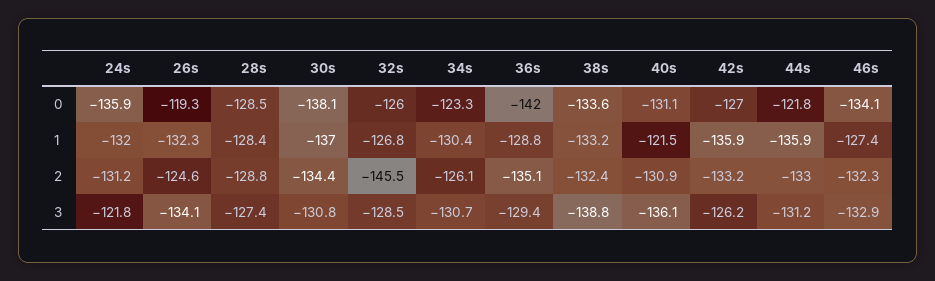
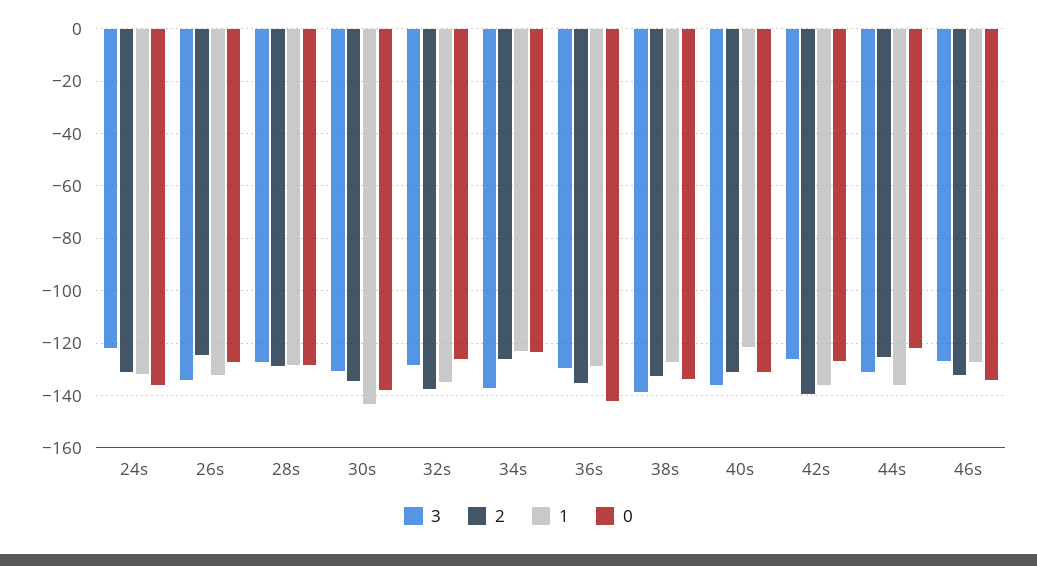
  {
    "0": {
      "24s": -135.9,
-     "26s": -119.3,
+     "26s": -127.5,
      "28s": -128.5,
      "30s": -138.1,
      "32s": -126,
      "34s": -123.3,
      "36s": -142,
      "38s": -133.6,
      "40s": -131.1,
      "42s": -127,
      "44s": -121.8,
      "46s": -134.1
    },
    "1": {
      "24s": -132,
      "26s": -132.3,
      "28s": -128.4,
-     "30s": -137,
+     "30s": -142.5,
-     "32s": -126.8,
+     "32s": -135,
-     "34s": -130.4,
+     "34s": -122.5,
      "36s": -128.8,
-     "38s": -133.2,
+     "38s": -127.5,
      "40s": -121.5,
      "42s": -135.9,
      "44s": -135.9,
      "46s": -127.4
    },
    "2": {
      "24s": -131.2,
      "26s": -124.6,
      "28s": -128.8,
      "30s": -134.4,
-     "32s": -145.5,
+     "32s": -137.5,
      "34s": -126.1,
      "36s": -135.1,
      "38s": -132.4,
      "40s": -130.9,
-     "42s": -133.2,
+     "42s": -140,
-     "44s": -133,
+     "44s": -125,
      "46s": -132.3
    },
    "3": {
      "24s": -121.8,
      "26s": -134.1,
      "28s": -127.4,
      "30s": -130.8,
      "32s": -128.5,
-     "34s": -130.7,
+     "34s": -137.5,
      "36s": -129.4,
      "38s": -138.8,
      "40s": -136.1,
      "42s": -126.2,
      "44s": -131.2,
-     "46s": -132.9
+     "46s": -127.5
    }
  }

